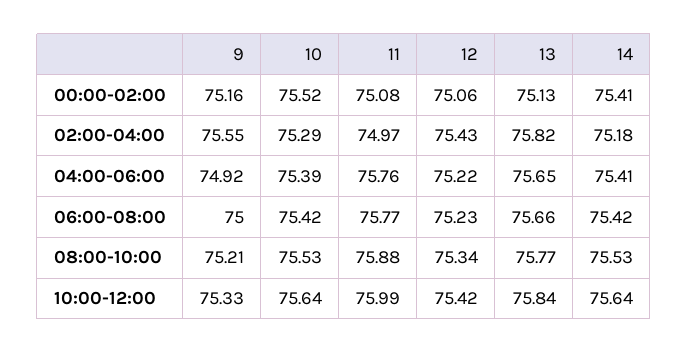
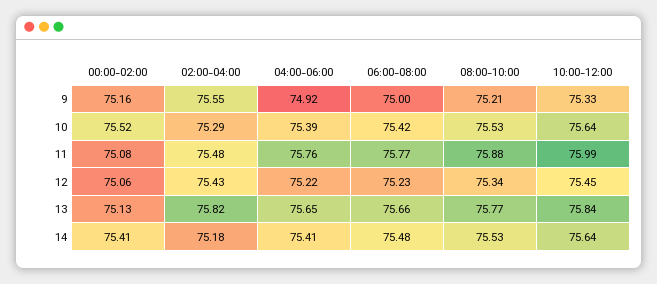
  {
    "9": {
      "00:00-02:00": 75.16,
      "02:00-04:00": 75.55,
      "04:00-06:00": 74.92,
      "06:00-08:00": 75,
      "08:00-10:00": 75.21,
      "10:00-12:00": 75.33
    },
    "10": {
      "00:00-02:00": 75.52,
      "02:00-04:00": 75.29,
      "04:00-06:00": 75.39,
      "06:00-08:00": 75.42,
      "08:00-10:00": 75.53,
      "10:00-12:00": 75.64
    },
    "11": {
      "00:00-02:00": 75.08,
-     "02:00-04:00": 74.97,
+     "02:00-04:00": 75.48,
      "04:00-06:00": 75.76,
      "06:00-08:00": 75.77,
      "08:00-10:00": 75.88,
      "10:00-12:00": 75.99
    },
    "12": {
      "00:00-02:00": 75.06,
      "02:00-04:00": 75.43,
      "04:00-06:00": 75.22,
      "06:00-08:00": 75.23,
      "08:00-10:00": 75.34,
-     "10:00-12:00": 75.42
+     "10:00-12:00": 75.45
    },
    "13": {
      "00:00-02:00": 75.13,
      "02:00-04:00": 75.82,
      "04:00-06:00": 75.65,
      "06:00-08:00": 75.66,
      "08:00-10:00": 75.77,
      "10:00-12:00": 75.84
    },
    "14": {
      "00:00-02:00": 75.41,
      "02:00-04:00": 75.18,
      "04:00-06:00": 75.41,
-     "06:00-08:00": 75.42,
+     "06:00-08:00": 75.48,
      "08:00-10:00": 75.53,
      "10:00-12:00": 75.64
    }
  }

